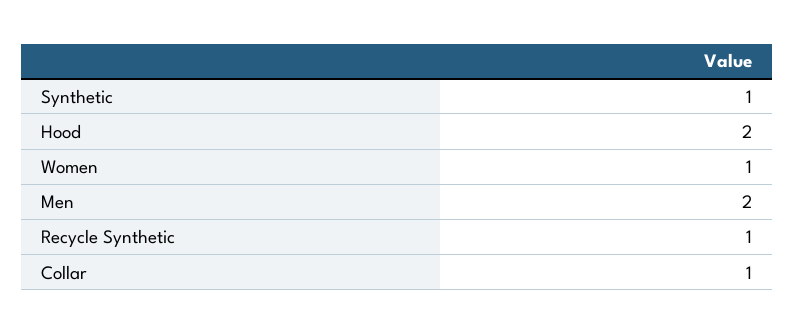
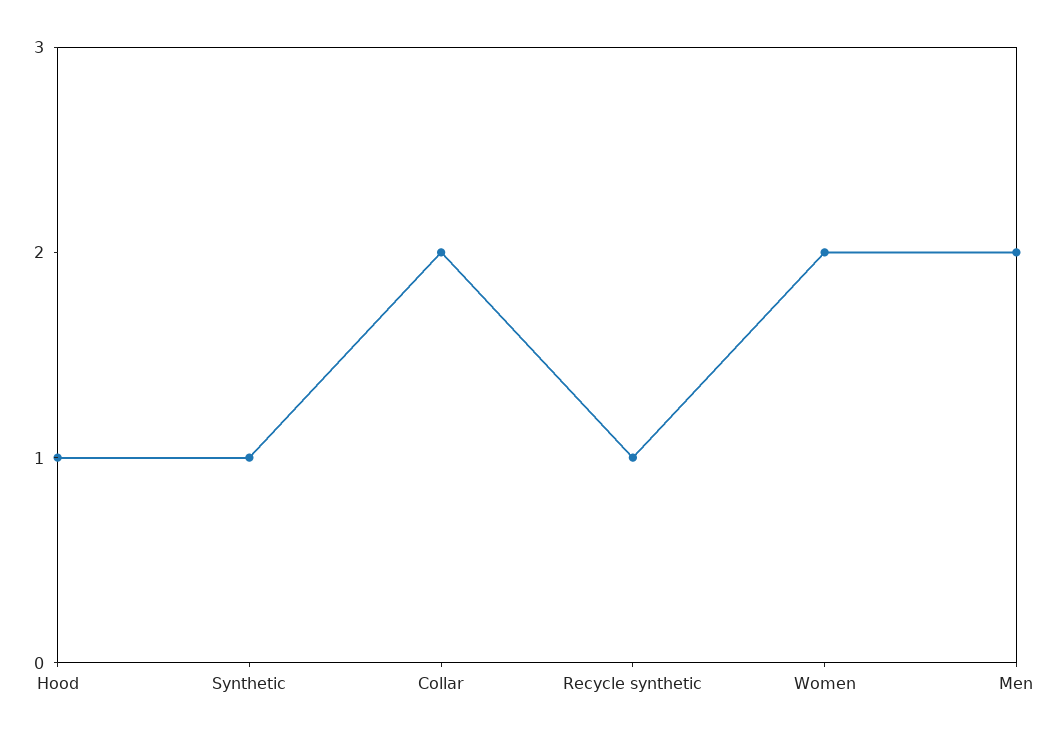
  {
    "Synthetic": 1,
-   "Hood": 2,
+   "Hood": 1,
-   "Women": 1,
+   "Women": 2,
    "Men": 2,
    "Recycle Synthetic": 1,
-   "Collar": 1
+   "Collar": 2
  }

